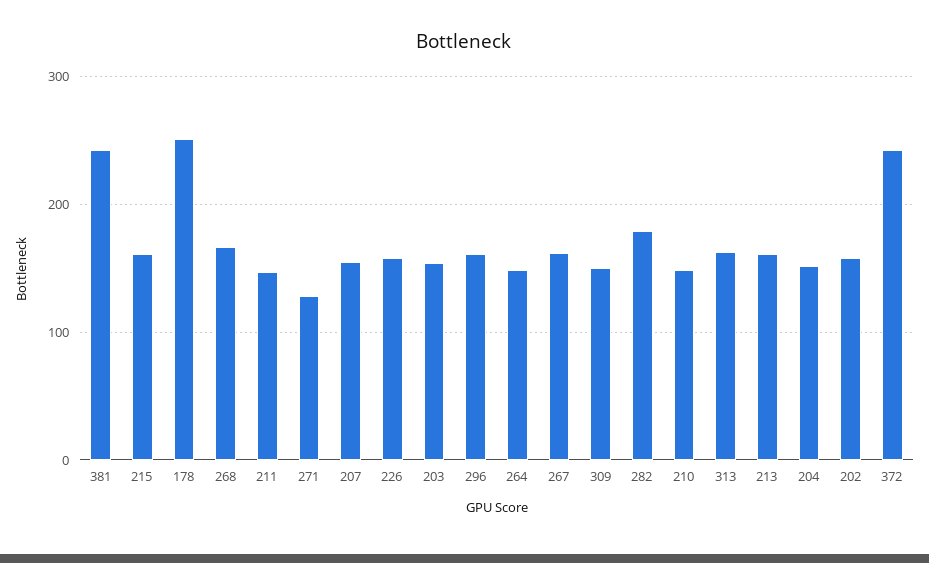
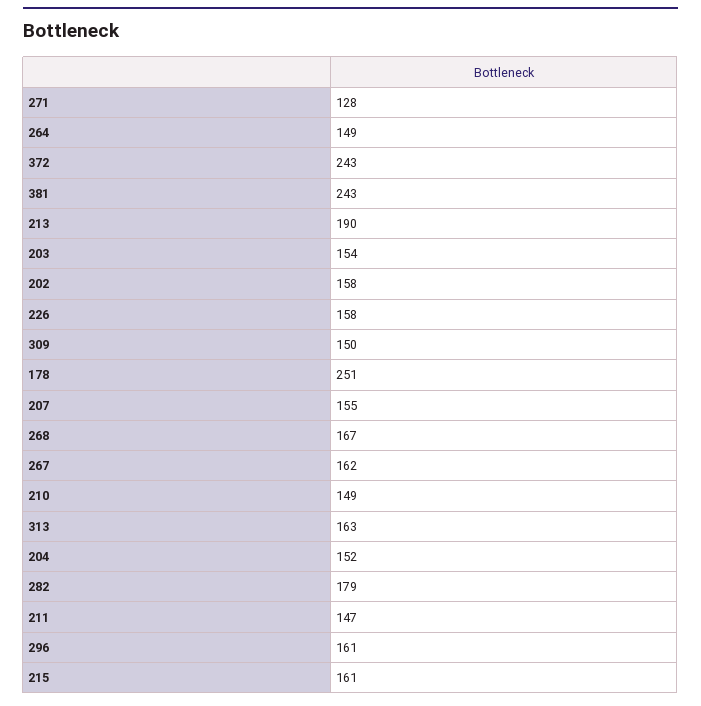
  {
    "381": 243,
    "215": 161,
    "178": 251,
    "268": 167,
    "211": 147,
    "271": 128,
    "207": 155,
    "226": 158,
    "203": 154,
    "296": 161,
    "264": 149,
    "267": 162,
    "309": 150,
    "282": 179,
    "210": 149,
    "313": 163,
-   "213": 160,
+   "213": 190,
    "204": 152,
    "202": 158,
    "372": 243
  }

